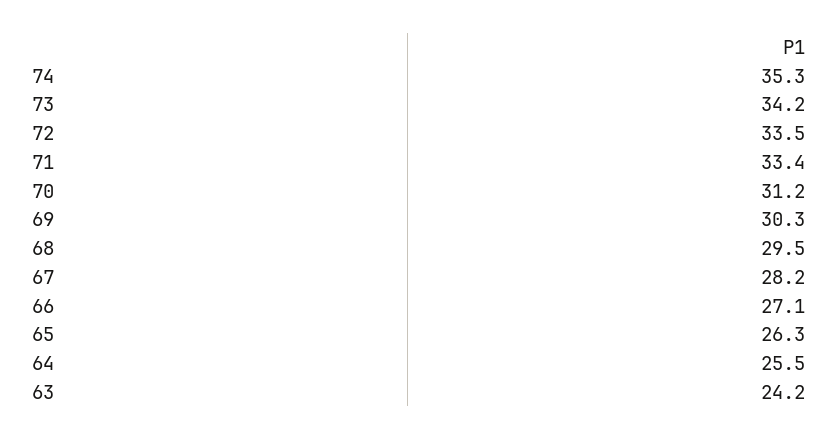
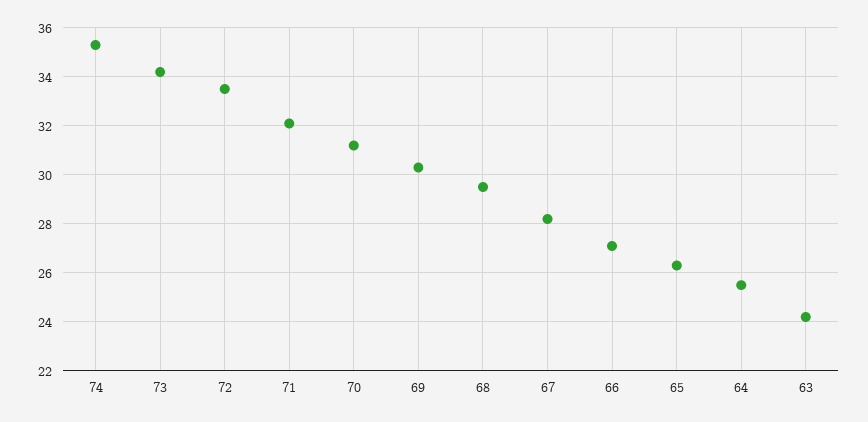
  {
    "74": 35.3,
    "73": 34.2,
    "72": 33.5,
-   "71": 33.4,
+   "71": 32,
    "70": 31.2,
    "69": 30.3,
    "68": 29.5,
    "67": 28.2,
    "66": 27.1,
    "65": 26.3,
    "64": 25.5,
    "63": 24.2
  }

